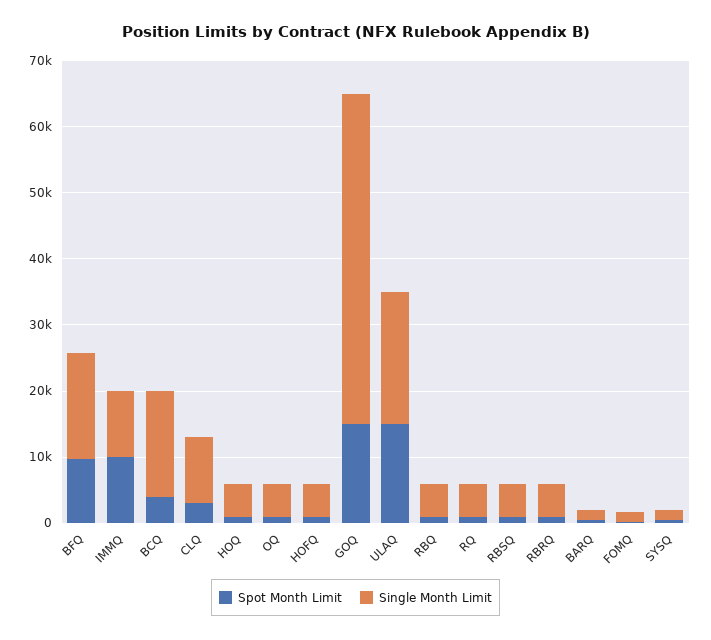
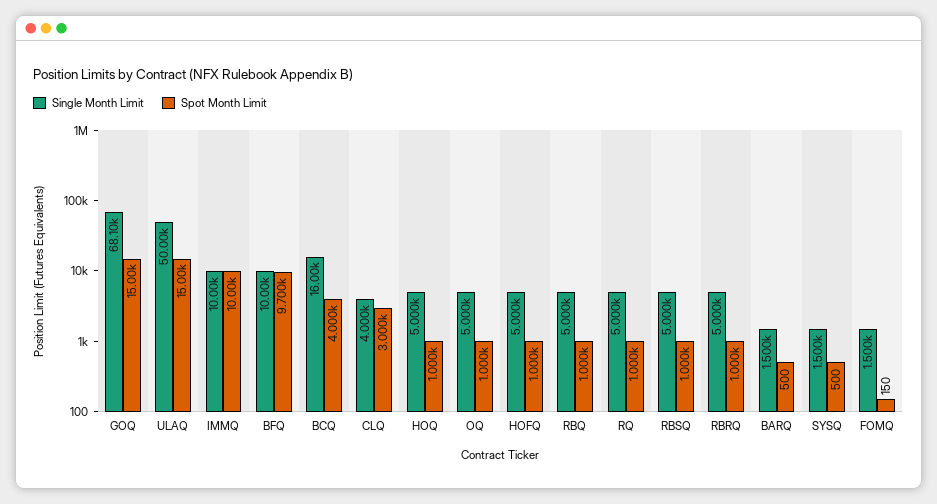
  {
    "Spot Month Limit": {
      "BFQ": 9700,
      "IMMQ": 10000,
      "BCQ": 4000,
      "CLQ": 3000,
      "HOQ": 1000,
      "OQ": 1000,
      "HOFQ": 1000,
      "GOQ": 15000,
      "ULAQ": 15000,
      "RBQ": 1000,
      "RQ": 1000,
      "RBSQ": 1000,
      "RBRQ": 1000,
      "BARQ": 500,
      "FOMQ": 150,
      "SYSQ": 500
    },
    "Single Month Limit": {
-     "BFQ": 16000,
+     "BFQ": 10000,
      "IMMQ": 10000,
      "BCQ": 16000,
-     "CLQ": 10000,
+     "CLQ": 4000,
      "HOQ": 5000,
      "OQ": 5000,
      "HOFQ": 5000,
-     "GOQ": 50000,
+     "GOQ": 68100,
-     "ULAQ": 20000,
+     "ULAQ": 50000,
      "RBQ": 5000,
      "RQ": 5000,
      "RBSQ": 5000,
      "RBRQ": 5000,
      "BARQ": 1500,
      "FOMQ": 1500,
      "SYSQ": 1500
    }
  }

